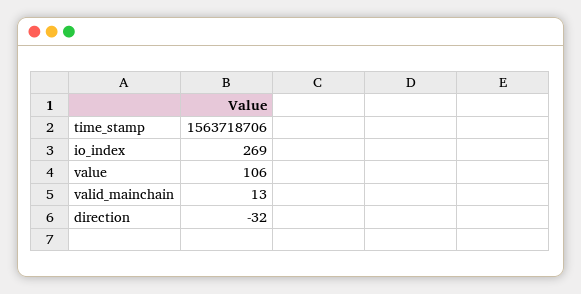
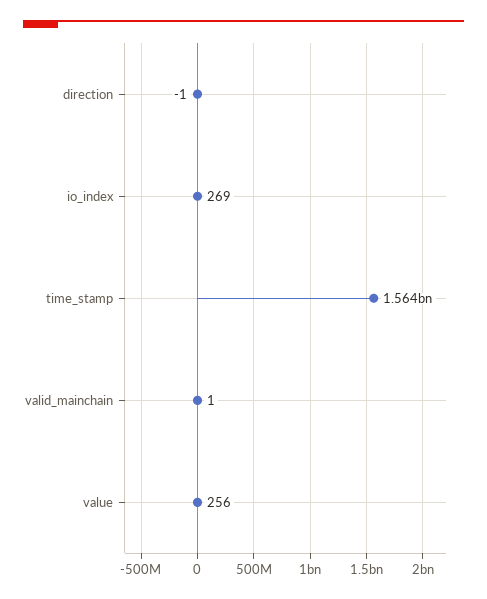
  {
    "time_stamp": 1563718706,
    "io_index": 269,
-   "value": 106,
+   "value": 256,
-   "valid_mainchain": 13,
+   "valid_mainchain": 1,
-   "direction": -32
+   "direction": -1
  }

